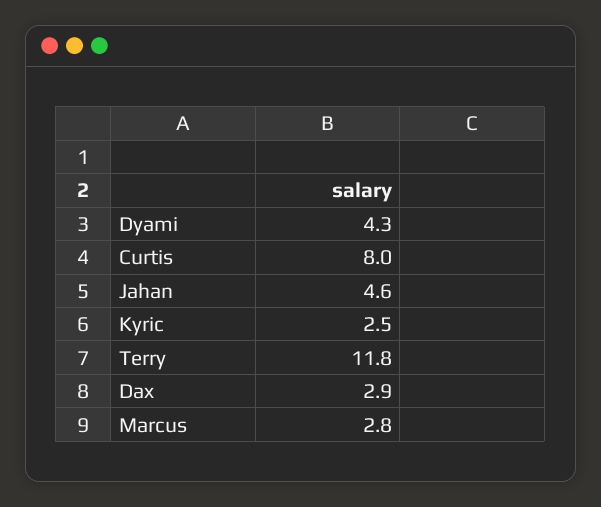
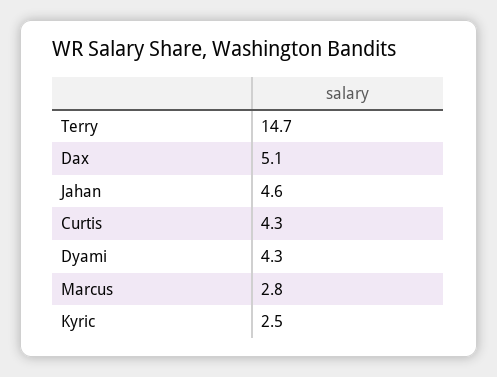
  {
    "Dyami": 4.3,
-   "Curtis": 8,
+   "Curtis": 4.3,
    "Jahan": 4.6,
    "Kyric": 2.5,
-   "Terry": 11.8,
+   "Terry": 14.7,
-   "Dax": 2.9,
+   "Dax": 5.1,
    "Marcus": 2.8
  }

